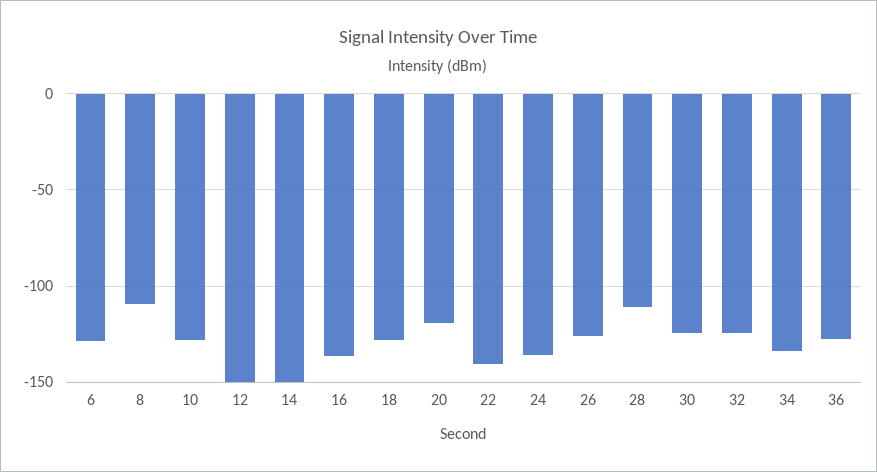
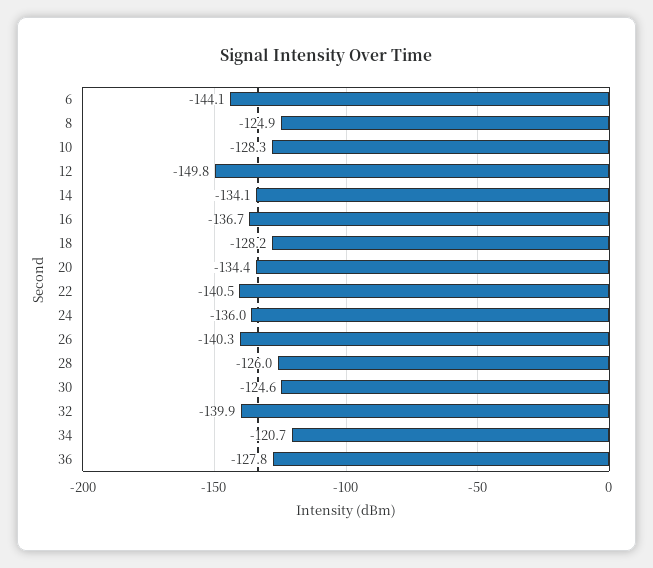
  {
-   "6": -130,
+   "6": -144.1,
-   "8": -110,
+   "8": -124.9,
    "10": -128.3,
    "12": -149.8,
-   "14": -150,
+   "14": -134.1,
    "16": -136.7,
    "18": -128.2,
-   "20": -120,
+   "20": -134.4,
    "22": -140.5,
    "24": -136,
-   "26": -125,
+   "26": -140.3,
-   "28": -110,
+   "28": -126,
    "30": -124.6,
-   "32": -125,
+   "32": -139.9,
-   "34": -135,
+   "34": -120.7,
    "36": -127.8
  }

